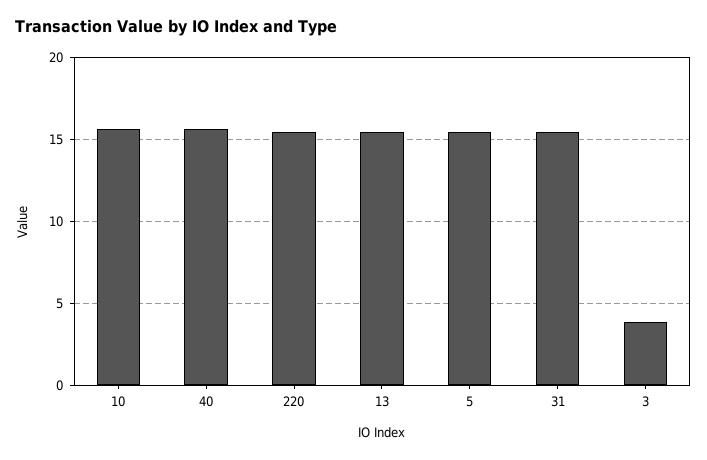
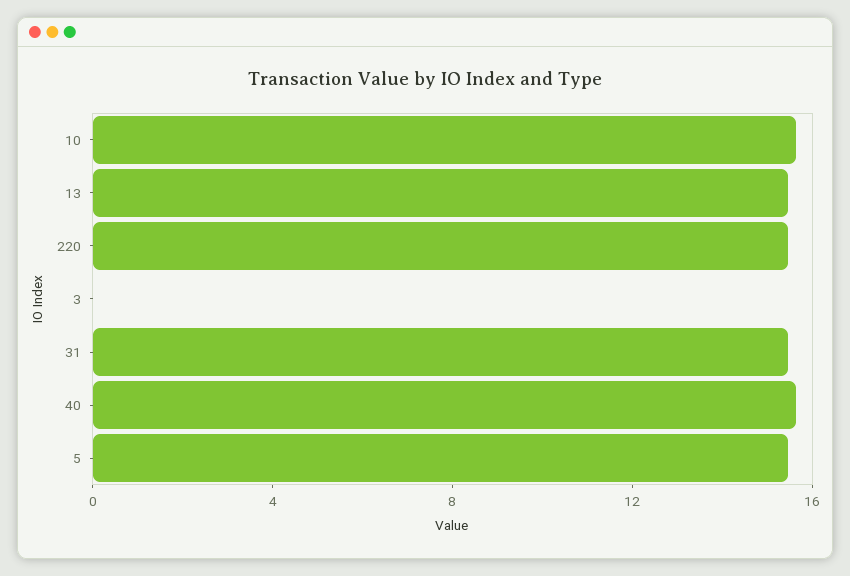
  {
    "10": 15.5,
    "40": 15.5,
    "220": 15.5,
    "13": 15.5,
    "5": 15.5,
    "31": 15.5,
-   "3": 4
+   "3": 0
  }

